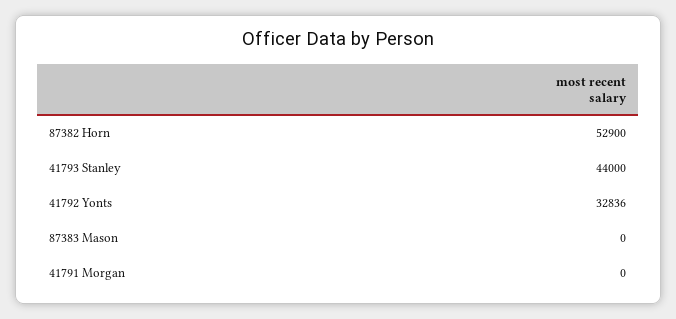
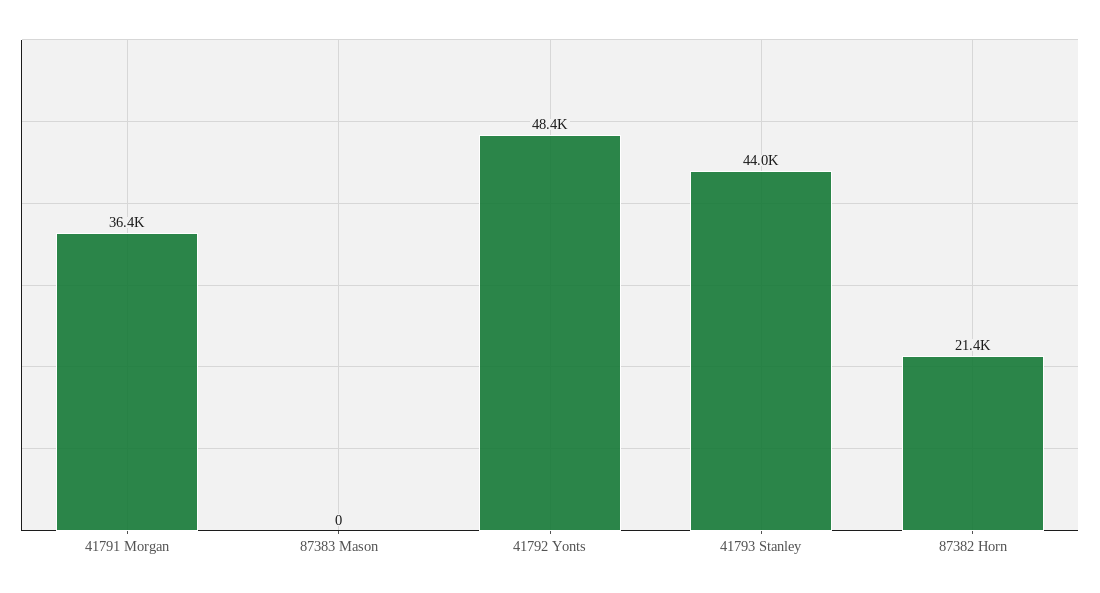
  {
-   "87382 Horn": 52900,
+   "87382 Horn": 21400,
    "41793 Stanley": 44000,
-   "41792 Yonts": 32836,
+   "41792 Yonts": 48400,
    "87383 Mason": 0,
-   "41791 Morgan": 0
+   "41791 Morgan": 36400
  }

